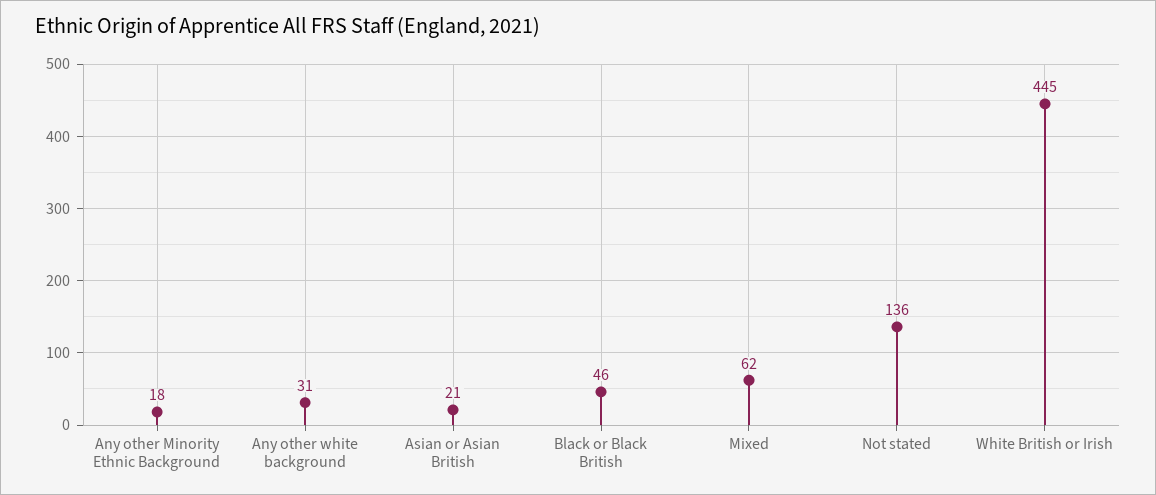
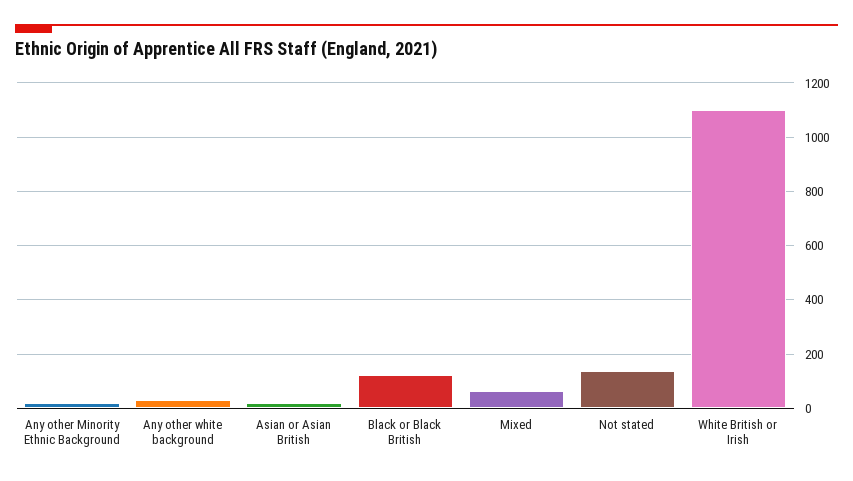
  {
    "Any other Minority Ethnic Background": 18,
    "Any other white background": 31,
    "Asian or Asian British": 21,
-   "Black or Black British": 46,
+   "Black or Black British": 125,
    "Mixed": 62,
    "Not stated": 136,
-   "White British or Irish": 445
+   "White British or Irish": 1100
  }

